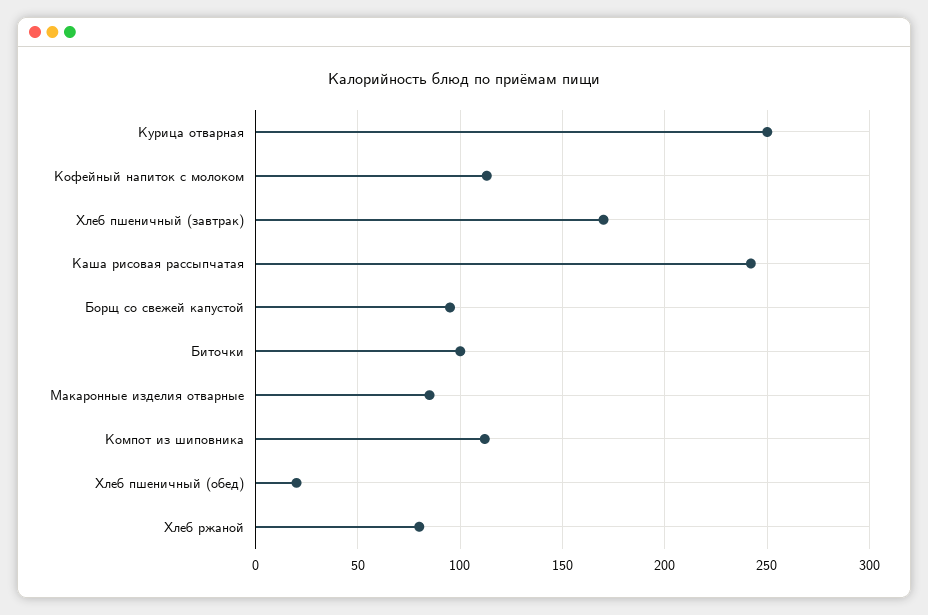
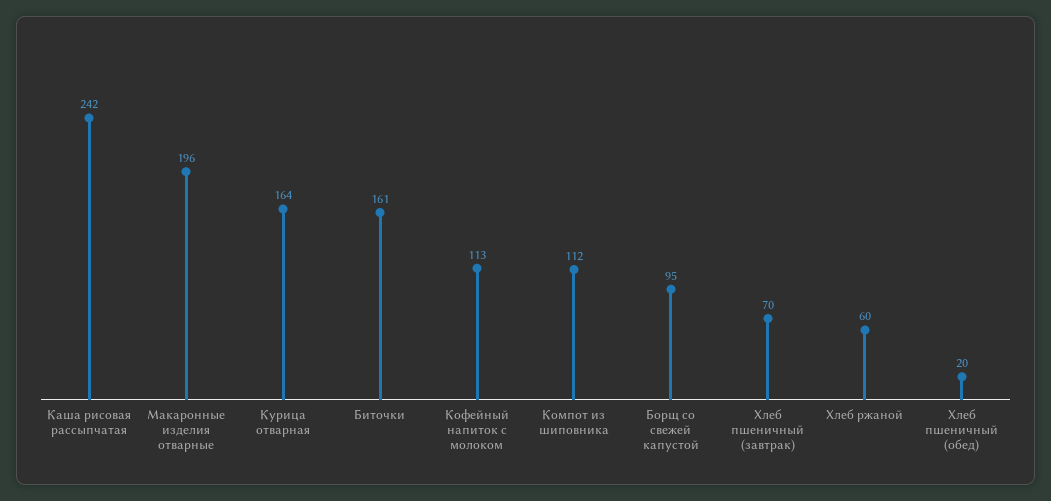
  {
-   "Курица отварная": 250,
+   "Курица отварная": 164,
    "Кофейный напиток с молоком": 113,
-   "Хлеб пшеничный (завтрак)": 170,
+   "Хлеб пшеничный (завтрак)": 70,
    "Каша рисовая рассыпчатая": 242,
    "Борщ со свежей капустой": 95,
-   "Биточки": 100,
+   "Биточки": 161,
-   "Макаронные изделия отварные": 85,
+   "Макаронные изделия отварные": 196,
    "Компот из шиповника": 112,
    "Хлеб пшеничный (обед)": 20,
-   "Хлеб ржаной": 80
+   "Хлеб ржаной": 60
  }

